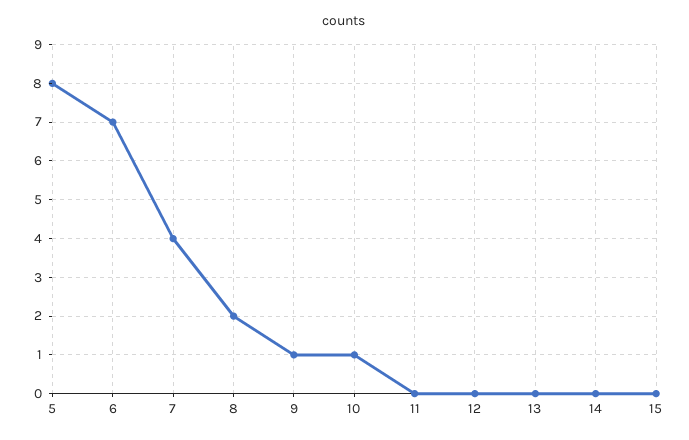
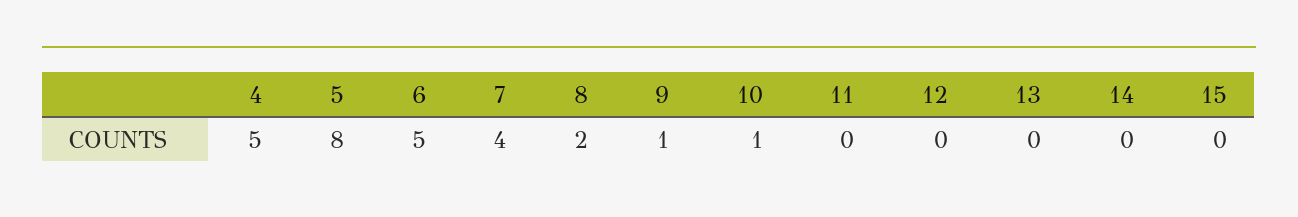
  {
    "5": 8,
-   "6": 7,
+   "6": 5,
    "7": 4,
    "8": 2,
    "9": 1,
    "10": 1,
    "11": 0,
    "12": 0,
    "13": 0,
    "14": 0,
-   "15": 0
+   "15": 0,
+   "4": 5
  }

